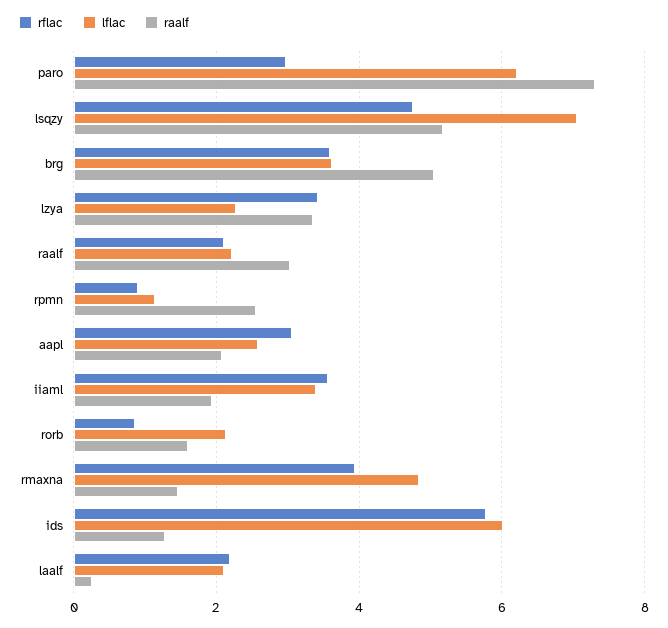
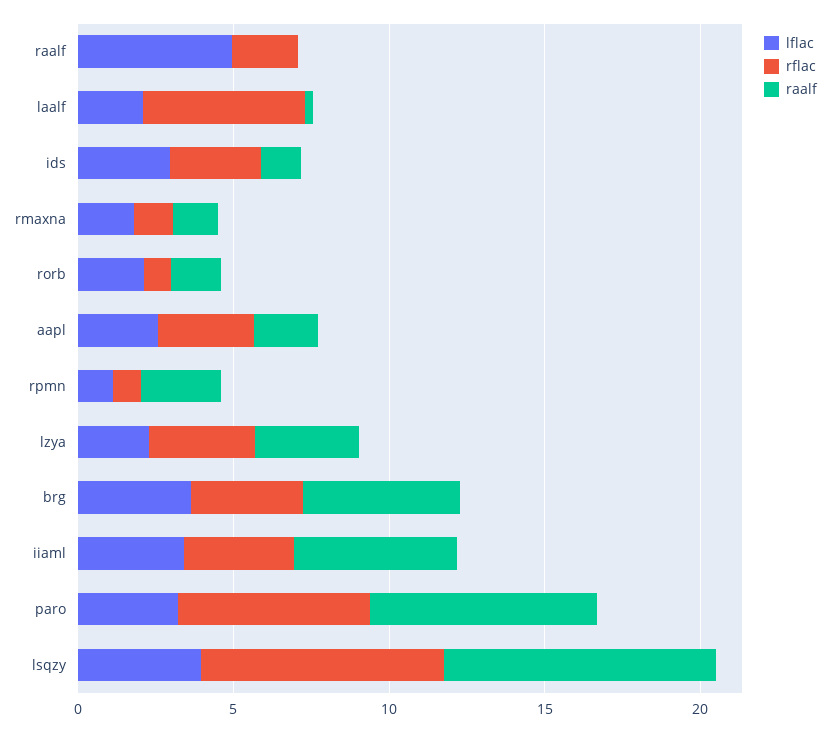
  {
    "rflac": {
-     "paro": 3,
+     "paro": 6,
-     "lsqzy": 4.8,
+     "lsqzy": 8,
      "brg": 3.6,
      "lzya": 3.4,
      "raalf": 2.2,
      "rpmn": 0.8,
      "aapl": 3,
      "iiaml": 3.6,
      "rorb": 0.8,
-     "rmaxna": 4,
+     "rmaxna": 1,
-     "ids": 5.8,
+     "ids": 3,
-     "laalf": 2.2
+     "laalf": 5
    },
    "lflac": {
-     "paro": 6.2,
+     "paro": 3,
-     "lsqzy": 7,
+     "lsqzy": 4,
      "brg": 3.6,
      "lzya": 2.2,
-     "raalf": 2.2,
+     "raalf": 5,
      "rpmn": 1.2,
      "aapl": 2.6,
      "iiaml": 3.4,
      "rorb": 2.2,
-     "rmaxna": 4.8,
+     "rmaxna": 2,
-     "ids": 6,
+     "ids": 3,
      "laalf": 2.2
    },
    "raalf": {
      "paro": 7.2,
-     "lsqzy": 5.2,
+     "lsqzy": 9,
      "brg": 5,
      "lzya": 3.4,
-     "raalf": 3,
+     "raalf": 0,
      "rpmn": 2.6,
      "aapl": 2,
-     "iiaml": 2,
+     "iiaml": 5,
      "rorb": 1.6,
      "rmaxna": 1.4,
      "ids": 1.2,
      "laalf": 0.2
    }
  }

